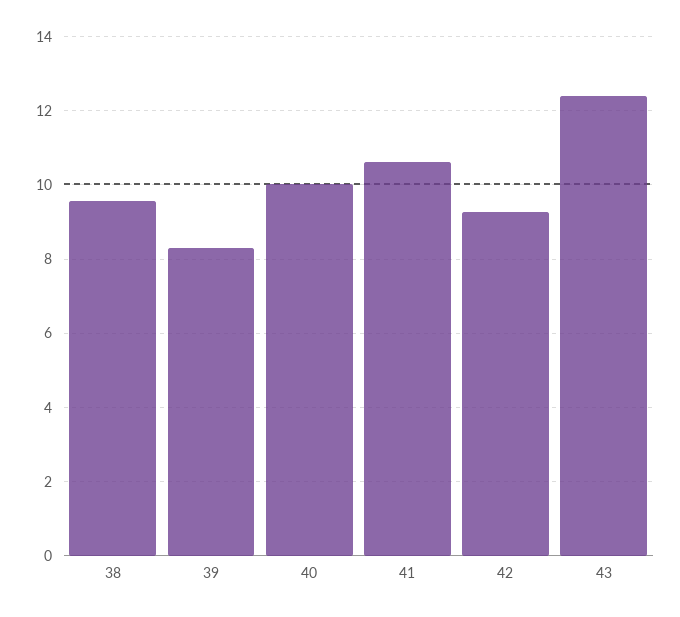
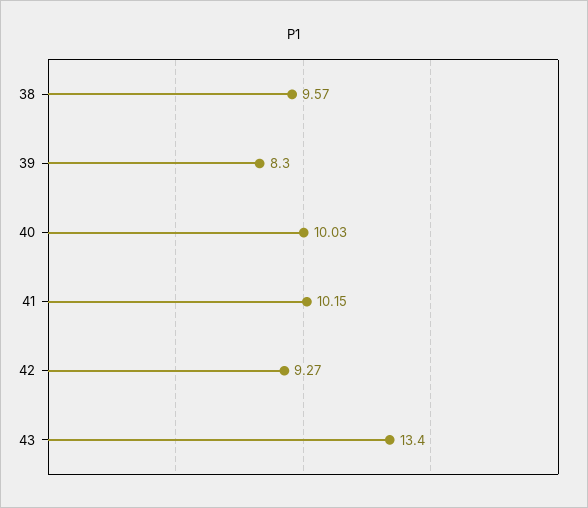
  {
    "38": 9.57,
    "39": 8.3,
    "40": 10.03,
-   "41": 10.6,
+   "41": 10.15,
    "42": 9.27,
-   "43": 12.4
+   "43": 13.4
  }

